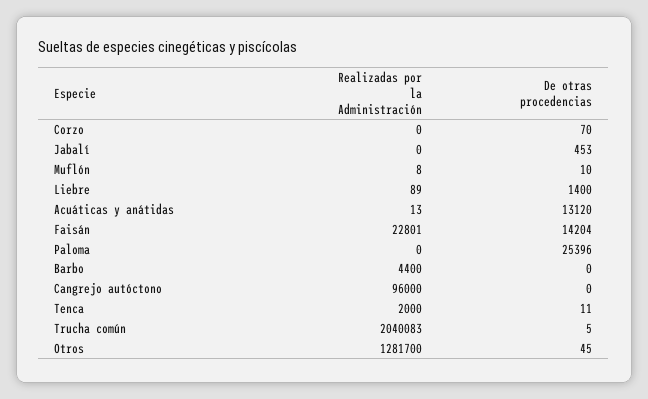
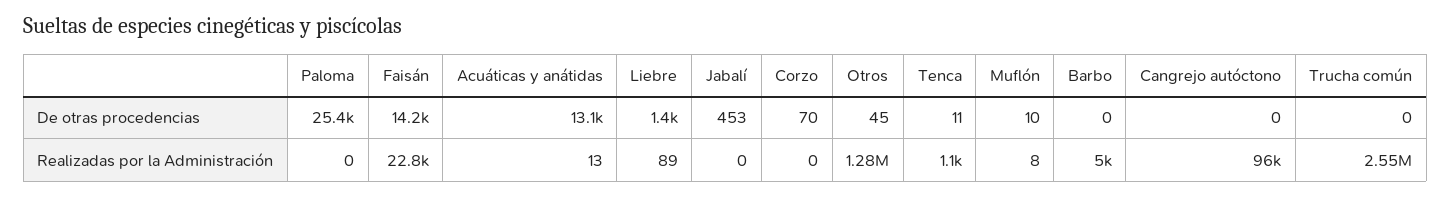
  {
    "Realizadas por la Administración": {
      "Corzo": 0,
      "Jabalí": 0,
      "Muflón": 8,
      "Liebre": 89,
      "Acuáticas y anátidas": 13,
      "Faisán": 22801,
      "Paloma": 0,
-     "Barbo": 4400,
+     "Barbo": 5000,
      "Cangrejo autóctono": 96000,
-     "Tenca": 2000,
+     "Tenca": 1100,
-     "Trucha común": 2040083,
+     "Trucha común": 2550000,
      "Otros": 1281700
    },
    "De otras procedencias": {
      "Corzo": 70,
      "Jabalí": 453,
      "Muflón": 10,
      "Liebre": 1400,
      "Acuáticas y anátidas": 13120,
      "Faisán": 14204,
      "Paloma": 25396,
      "Barbo": 0,
      "Cangrejo autóctono": 0,
      "Tenca": 11,
-     "Trucha común": 5,
+     "Trucha común": 0,
      "Otros": 45
    }
  }

